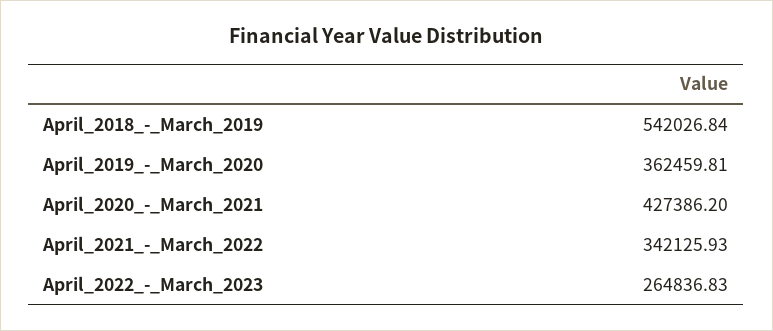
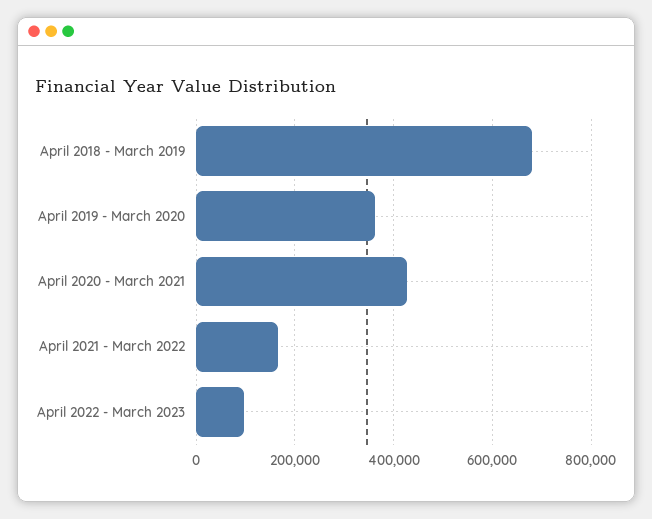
  {
-   "April_2018_-_March_2019": 542026.84,
+   "April_2018_-_March_2019": 680000,
    "April_2019_-_March_2020": 362459.81,
    "April_2020_-_March_2021": 427386.2,
-   "April_2021_-_March_2022": 342125.93,
+   "April_2021_-_March_2022": 160000,
-   "April_2022_-_March_2023": 264836.83
+   "April_2022_-_March_2023": 100000
  }

